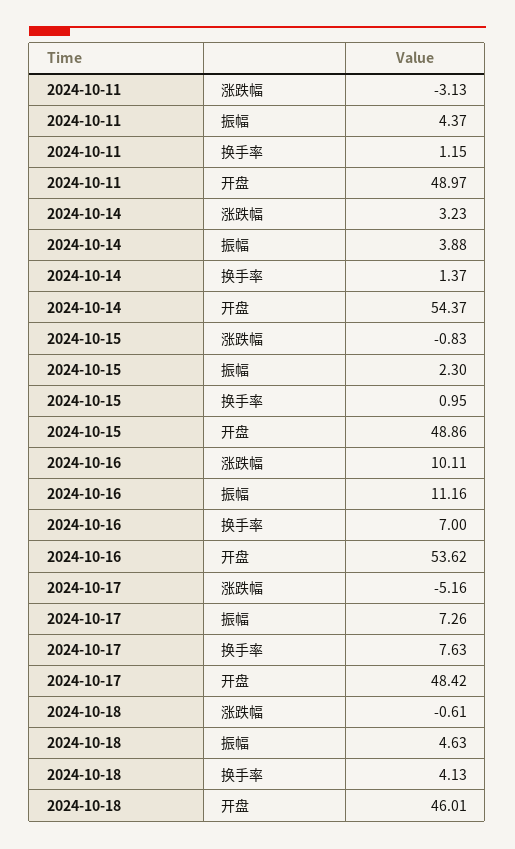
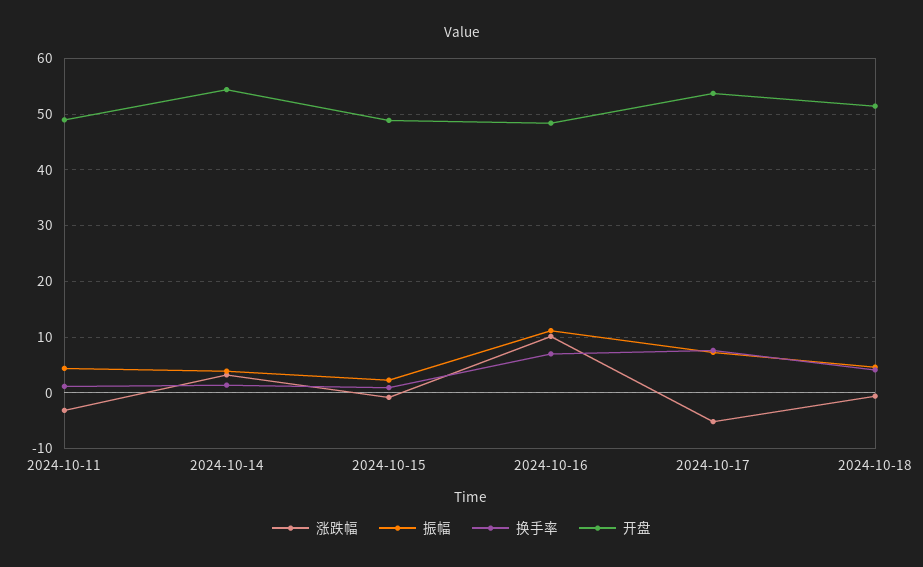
  {
    "涨跌幅": {
      "2024-10-11": -3.13,
      "2024-10-14": 3.23,
      "2024-10-15": -0.83,
      "2024-10-16": 10.11,
      "2024-10-17": -5.16,
      "2024-10-18": -0.61
    },
    "振幅": {
      "2024-10-11": 4.37,
      "2024-10-14": 3.88,
      "2024-10-15": 2.3,
      "2024-10-16": 11.16,
      "2024-10-17": 7.26,
      "2024-10-18": 4.63
    },
    "换手率": {
      "2024-10-11": 1.15,
      "2024-10-14": 1.37,
      "2024-10-15": 0.95,
      "2024-10-16": 7,
      "2024-10-17": 7.63,
      "2024-10-18": 4.13
    },
    "开盘": {
      "2024-10-11": 48.97,
      "2024-10-14": 54.37,
      "2024-10-15": 48.86,
-     "2024-10-16": 53.62,
+     "2024-10-16": 48,
-     "2024-10-17": 48.42,
+     "2024-10-17": 54,
-     "2024-10-18": 46.01
+     "2024-10-18": 52
    }
  }

